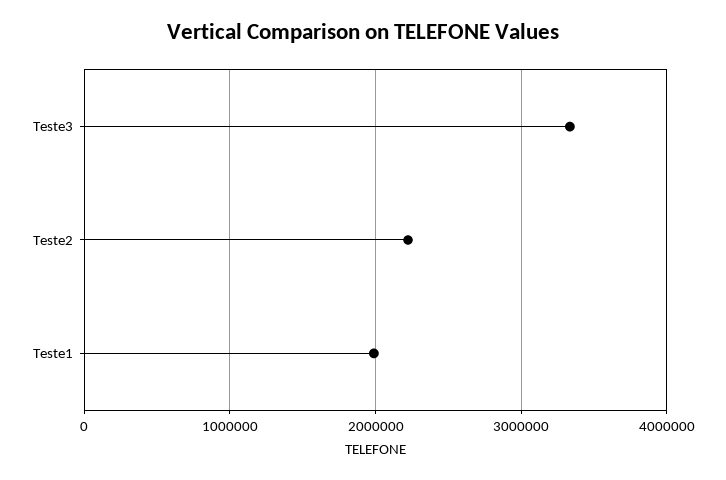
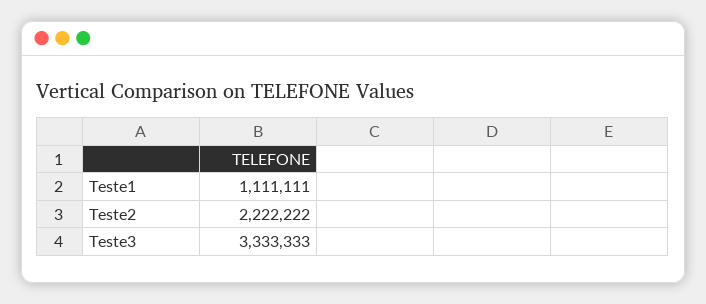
  {
    "Teste3": 3333333,
    "Teste2": 2222222,
-   "Teste1": 2000000
+   "Teste1": 1111111
  }

